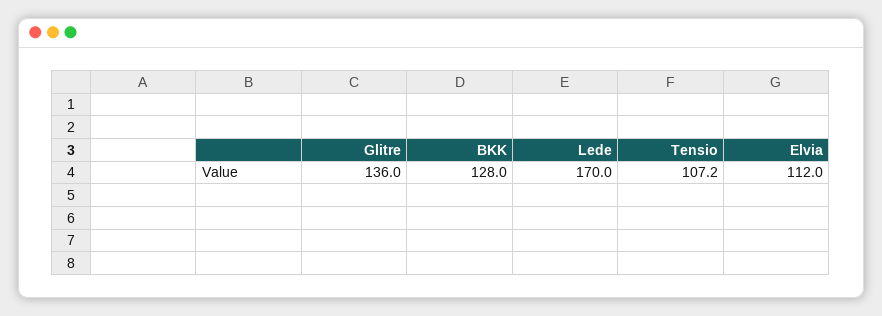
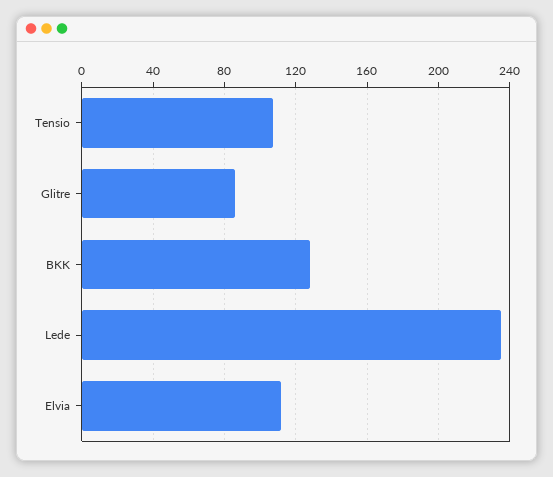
  {
-   "Glitre": 136,
+   "Glitre": 85,
    "BKK": 128,
-   "Lede": 170,
+   "Lede": 235,
    "Tensio": 107.2,
    "Elvia": 112
  }

